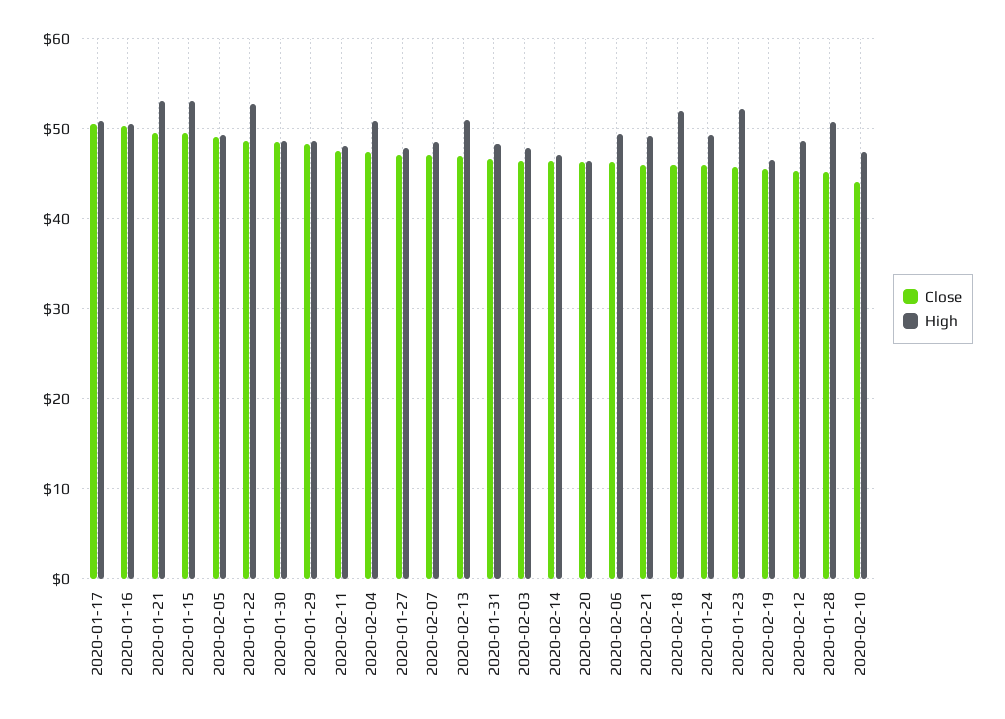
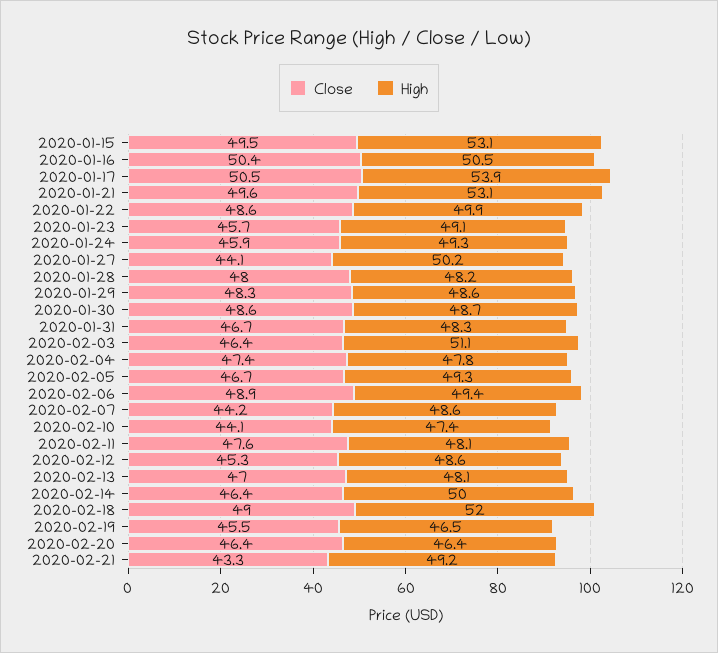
  {
    "Close": {
      "2020-01-17": 50.5,
      "2020-01-16": 50.4,
      "2020-01-21": 49.6,
      "2020-01-15": 49.5,
-     "2020-02-05": 49,
+     "2020-02-05": 46.7,
      "2020-01-22": 48.6,
      "2020-01-30": 48.6,
      "2020-01-29": 48.3,
      "2020-02-11": 47.6,
      "2020-02-04": 47.4,
-     "2020-01-27": 47,
+     "2020-01-27": 44.1,
-     "2020-02-07": 47,
+     "2020-02-07": 44.2,
      "2020-02-13": 47,
      "2020-01-31": 46.7,
      "2020-02-03": 46.4,
      "2020-02-14": 46.4,
      "2020-02-20": 46.4,
-     "2020-02-06": 46,
+     "2020-02-06": 48.9,
-     "2020-02-21": 46,
+     "2020-02-21": 43.3,
-     "2020-02-18": 46,
+     "2020-02-18": 49,
      "2020-01-24": 45.9,
      "2020-01-23": 45.7,
      "2020-02-19": 45.5,
      "2020-02-12": 45.3,
-     "2020-01-28": 45,
+     "2020-01-28": 48,
      "2020-02-10": 44.1
    },
    "High": {
-     "2020-01-17": 51,
+     "2020-01-17": 53.9,
      "2020-01-16": 50.5,
      "2020-01-21": 53.1,
      "2020-01-15": 53.1,
      "2020-02-05": 49.3,
-     "2020-01-22": 53,
+     "2020-01-22": 49.9,
      "2020-01-30": 48.7,
      "2020-01-29": 48.6,
      "2020-02-11": 48.1,
-     "2020-02-04": 51,
+     "2020-02-04": 47.8,
-     "2020-01-27": 48,
+     "2020-01-27": 50.2,
      "2020-02-07": 48.6,
-     "2020-02-13": 51,
+     "2020-02-13": 48.1,
      "2020-01-31": 48.3,
-     "2020-02-03": 48,
+     "2020-02-03": 51.1,
-     "2020-02-14": 47,
+     "2020-02-14": 50,
      "2020-02-20": 46.4,
      "2020-02-06": 49.4,
      "2020-02-21": 49.2,
      "2020-02-18": 52,
      "2020-01-24": 49.3,
-     "2020-01-23": 52,
+     "2020-01-23": 49.1,
      "2020-02-19": 46.5,
      "2020-02-12": 48.6,
-     "2020-01-28": 51,
+     "2020-01-28": 48.2,
      "2020-02-10": 47.4
    }
  }

